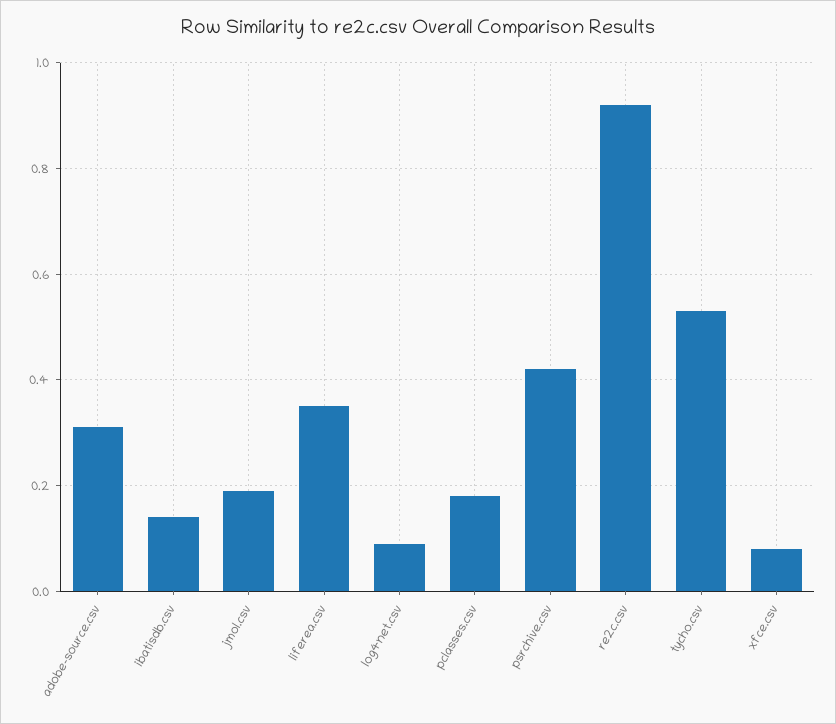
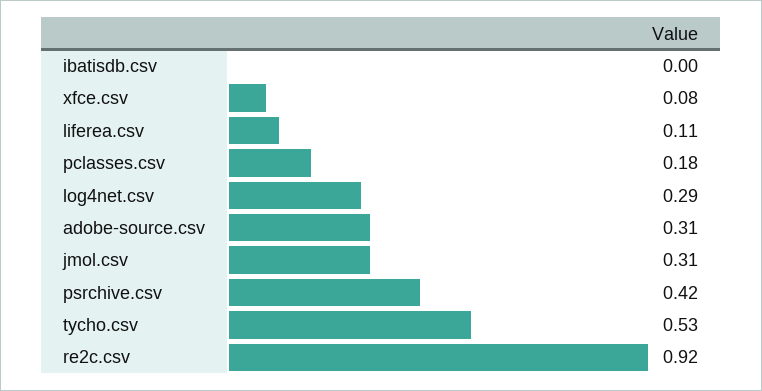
  {
    "adobe-source.csv": 0.31,
-   "ibatisdb.csv": 0.15,
+   "ibatisdb.csv": 0,
-   "jmol.csv": 0.2,
+   "jmol.csv": 0.31,
-   "liferea.csv": 0.35,
+   "liferea.csv": 0.11,
-   "log4net.csv": 0.1,
+   "log4net.csv": 0.29,
    "pclasses.csv": 0.18,
    "psrchive.csv": 0.42,
    "re2c.csv": 0.92,
    "tycho.csv": 0.53,
    "xfce.csv": 0.08
  }

